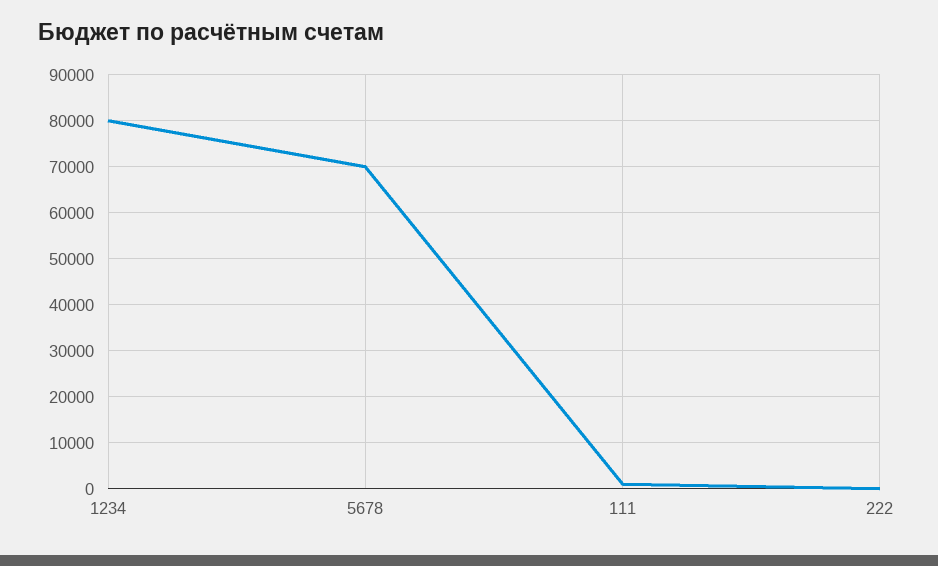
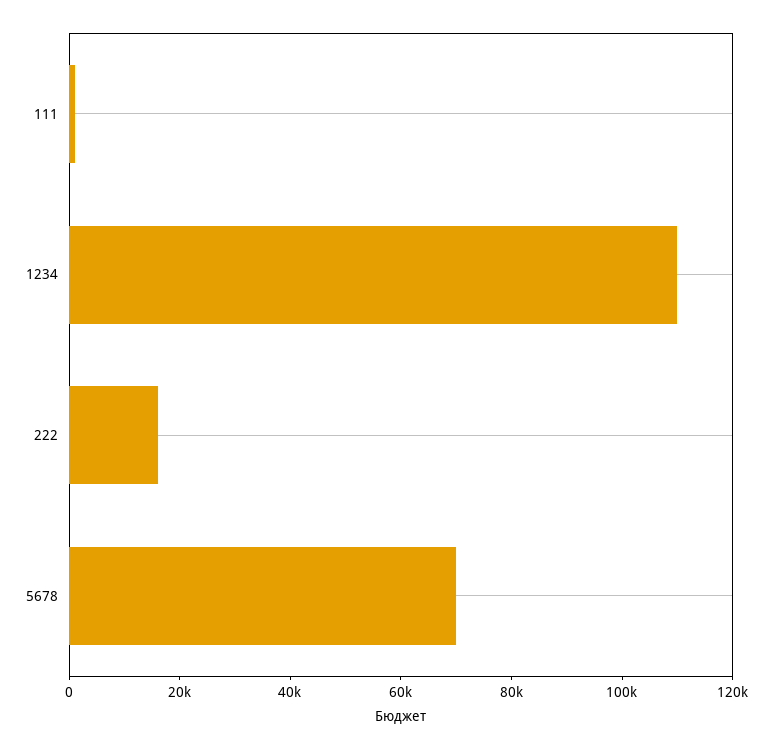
  {
-   "1234": 80000,
+   "1234": 110000,
    "5678": 70000,
    "111": 2000,
-   "222": 0
+   "222": 15000
  }

